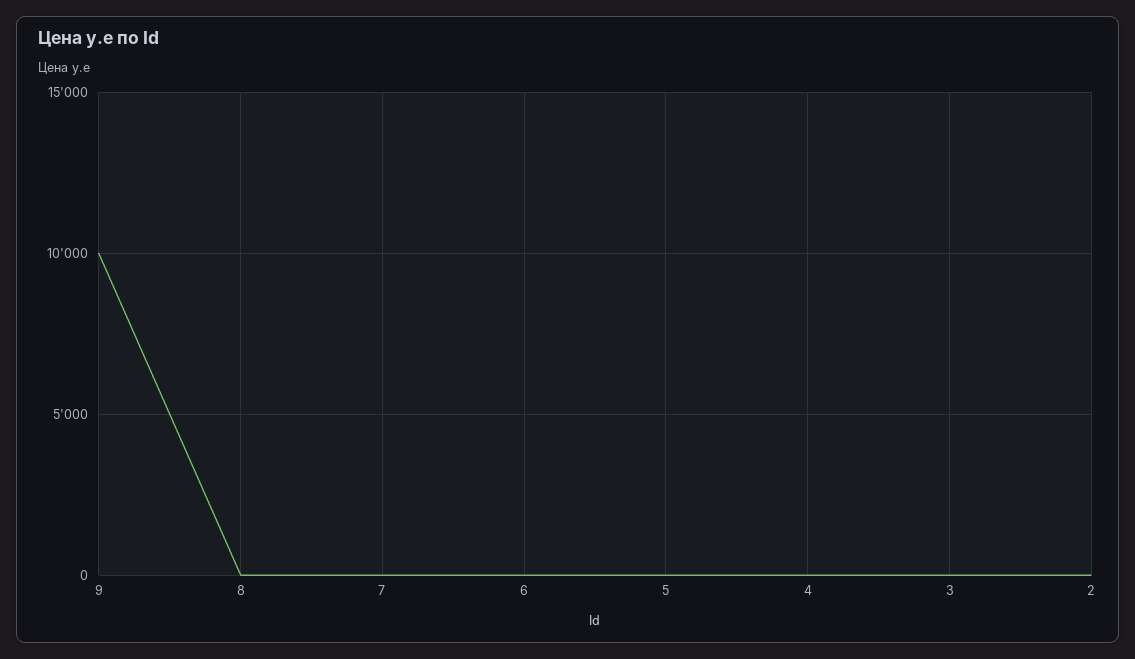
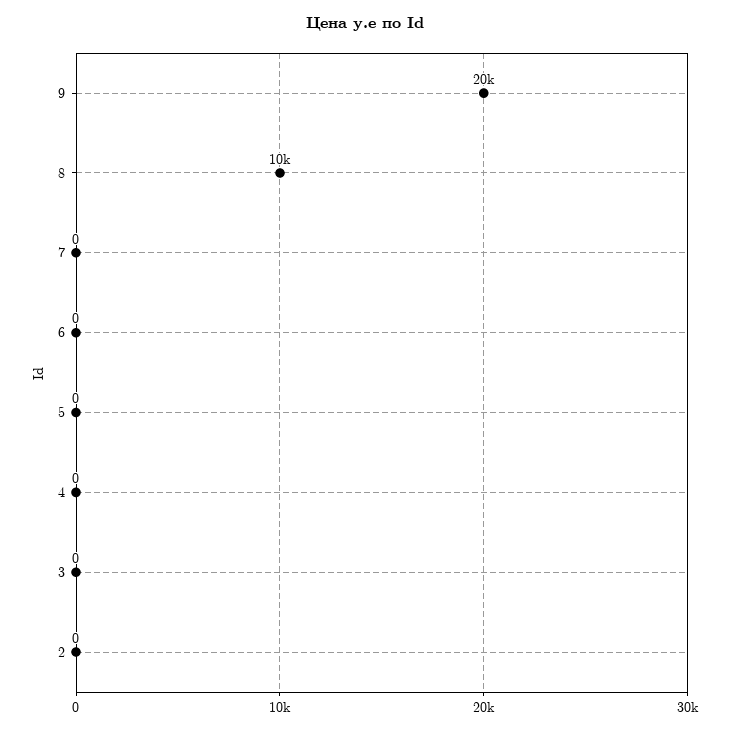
  {
-   "9": 10000,
+   "9": 20000,
-   "8": 0,
+   "8": 10000,
    "7": 0,
    "6": 0,
    "5": 0,
    "4": 0,
    "3": 0,
    "2": 0
  }

